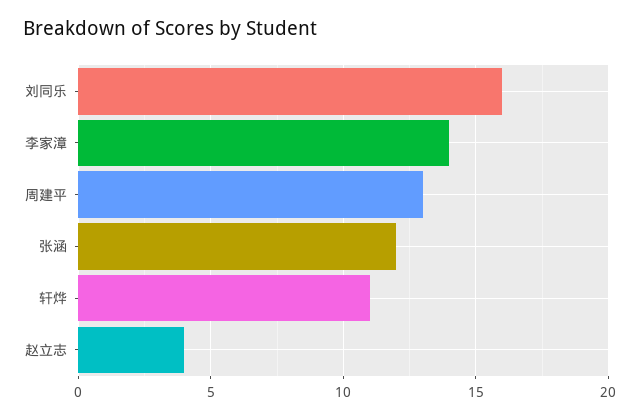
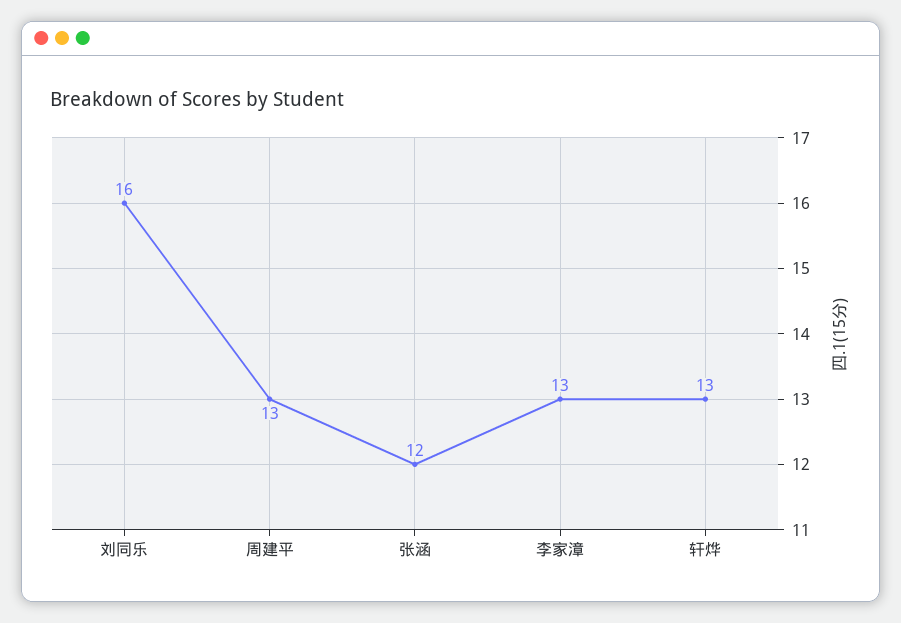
  {
    "刘同乐": 16,
-   "李家漳": 14,
+   "李家漳": 13,
    "周建平": 13,
    "张涵": 12,
-   "轩烨": 11,
+   "轩烨": 13
-   "赵立志": 4
  }

